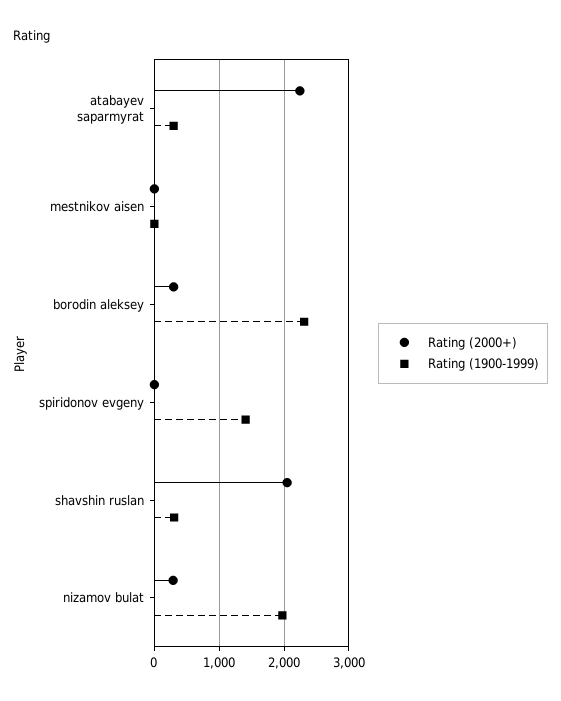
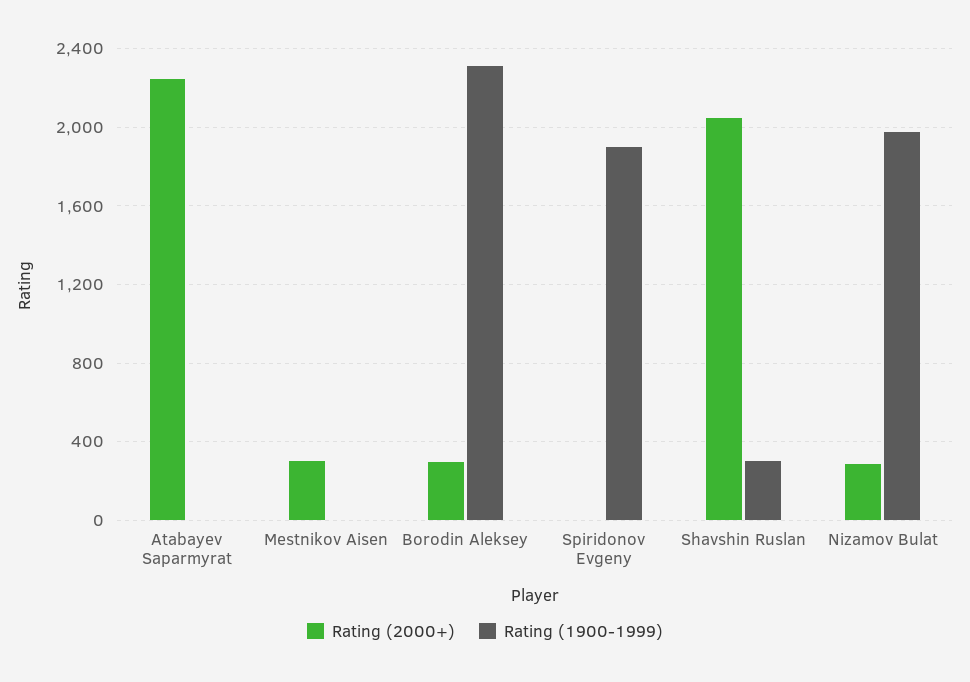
  {
    "Rating (2000+)": {
      "atabayev saparmyrat": 2250,
-     "mestnikov aisen": 0,
+     "mestnikov aisen": 300,
      "borodin aleksey": 300,
      "spiridonov evgeny": 0,
      "shavshin ruslan": 2050,
      "nizamov bulat": 300
    },
    "Rating (1900-1999)": {
-     "atabayev saparmyrat": 300,
+     "atabayev saparmyrat": 0,
      "mestnikov aisen": 0,
      "borodin aleksey": 2300,
-     "spiridonov evgeny": 1400,
+     "spiridonov evgeny": 1900,
      "shavshin ruslan": 300,
      "nizamov bulat": 2000
    }
  }

